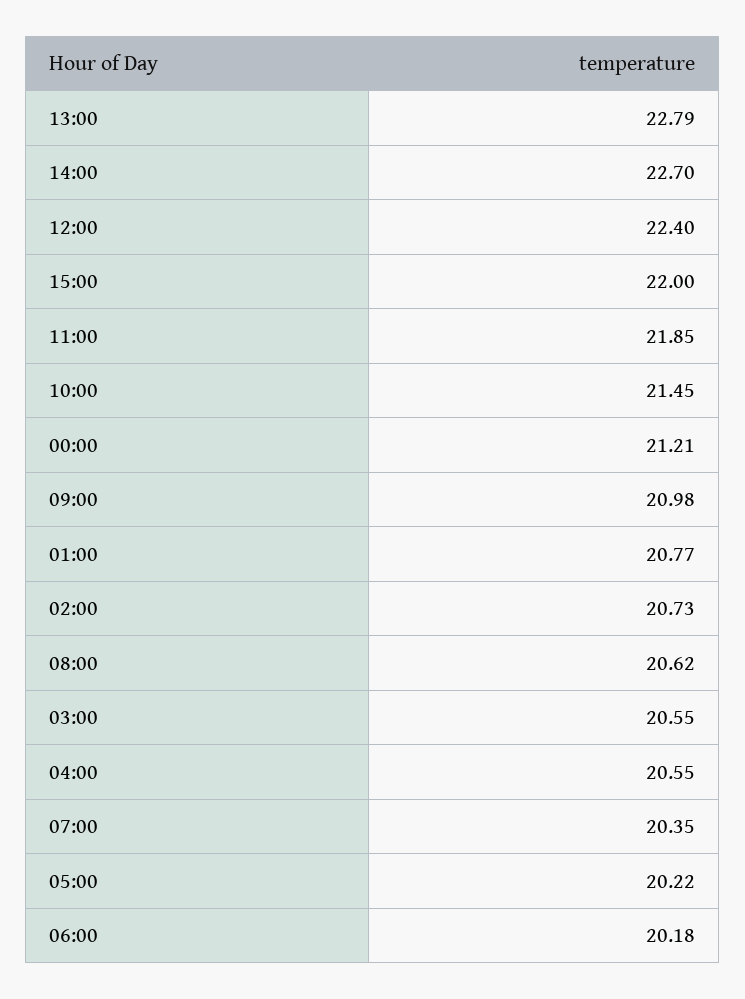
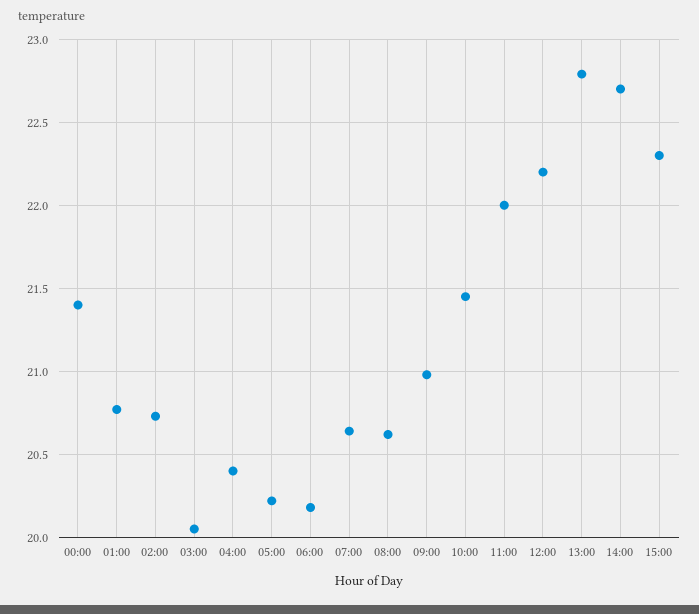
  {
    "13:00": 22.79,
    "14:00": 22.7,
-   "12:00": 22.4,
+   "12:00": 22.2,
-   "15:00": 22,
+   "15:00": 22.3,
-   "11:00": 21.85,
+   "11:00": 22,
    "10:00": 21.45,
-   "00:00": 21.21,
+   "00:00": 21.4,
    "09:00": 20.98,
    "01:00": 20.77,
    "02:00": 20.73,
    "08:00": 20.62,
-   "03:00": 20.55,
+   "03:00": 20.05,
-   "04:00": 20.55,
+   "04:00": 20.4,
-   "07:00": 20.35,
+   "07:00": 20.65,
    "05:00": 20.22,
    "06:00": 20.18
  }

